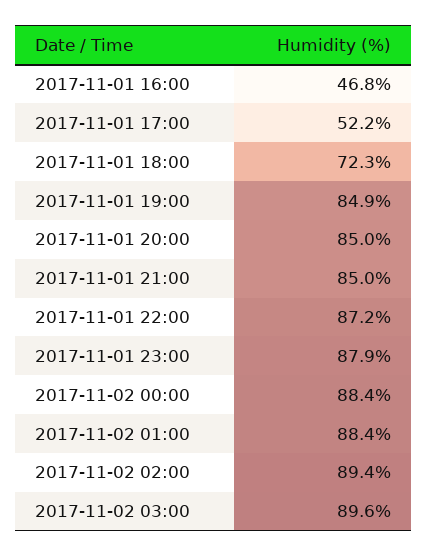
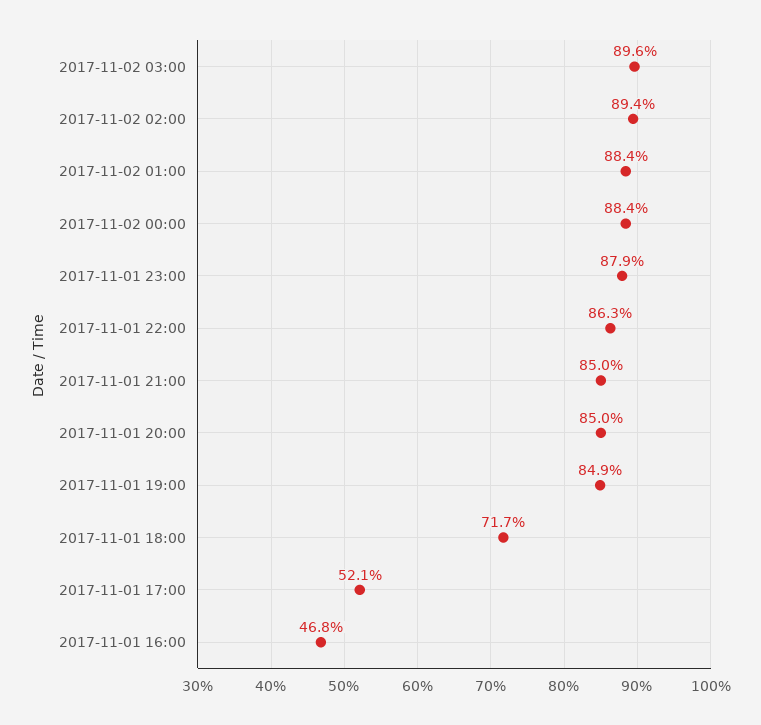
  {
    "2017-11-01 16:00": 46.8,
-   "2017-11-01 17:00": 52.2,
+   "2017-11-01 17:00": 52.1,
-   "2017-11-01 18:00": 72.3,
+   "2017-11-01 18:00": 71.7,
    "2017-11-01 19:00": 84.9,
    "2017-11-01 20:00": 85,
    "2017-11-01 21:00": 85,
-   "2017-11-01 22:00": 87.2,
+   "2017-11-01 22:00": 86.3,
    "2017-11-01 23:00": 87.9,
    "2017-11-02 00:00": 88.4,
    "2017-11-02 01:00": 88.4,
    "2017-11-02 02:00": 89.4,
    "2017-11-02 03:00": 89.6
  }

